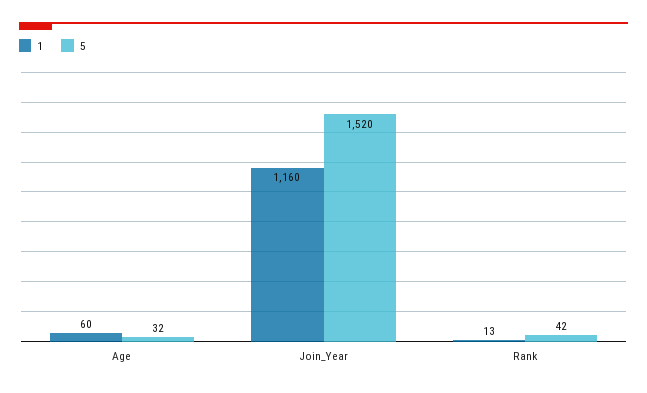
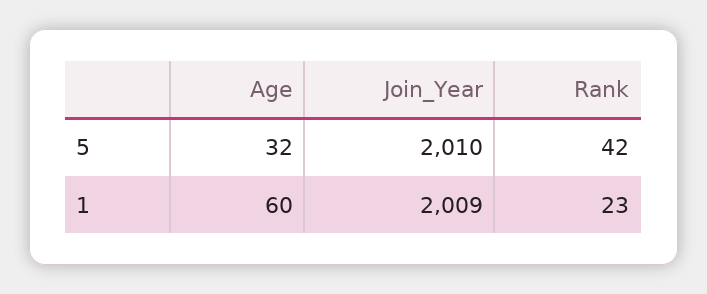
  {
    "1": {
      "Age": 60,
-     "Join_Year": 1160,
+     "Join_Year": 2009,
-     "Rank": 13
+     "Rank": 23
    },
    "5": {
      "Age": 32,
-     "Join_Year": 1520,
+     "Join_Year": 2010,
      "Rank": 42
    }
  }

